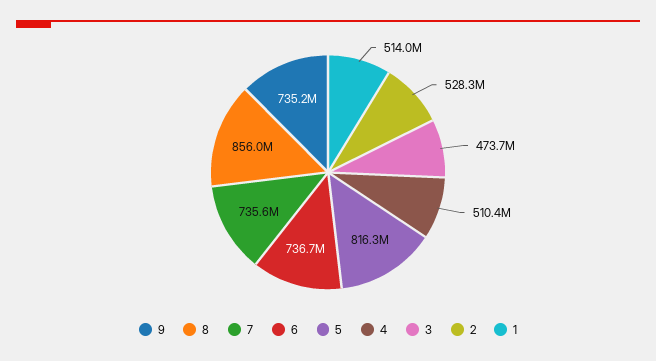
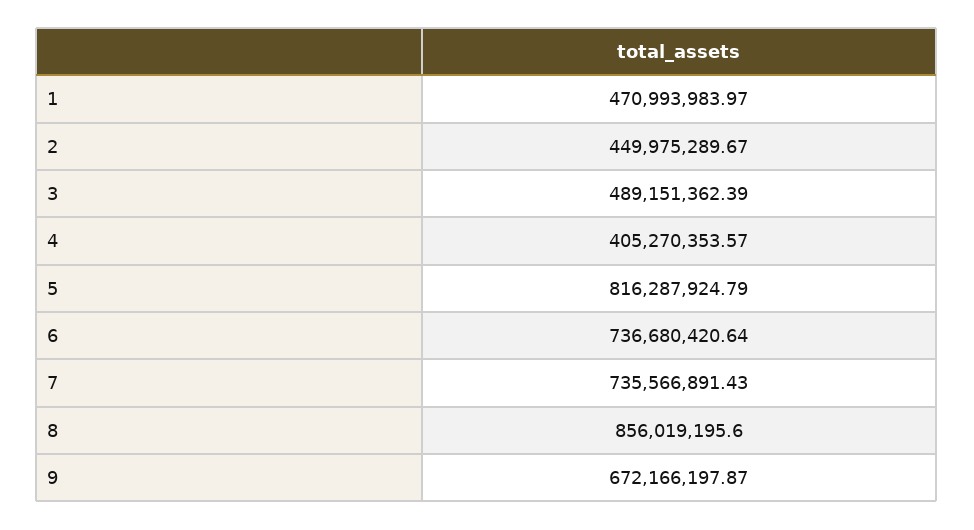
  {
-   "9": 735200000,
+   "9": 672166197.87,
    "8": 856019195.6,
    "7": 735566891.43,
    "6": 736680420.64,
    "5": 816287924.79,
-   "4": 510400000,
+   "4": 405270353.57,
-   "3": 473700000,
+   "3": 489151362.39,
-   "2": 528300000,
+   "2": 449975289.67,
-   "1": 514000000
+   "1": 470993983.97
  }

